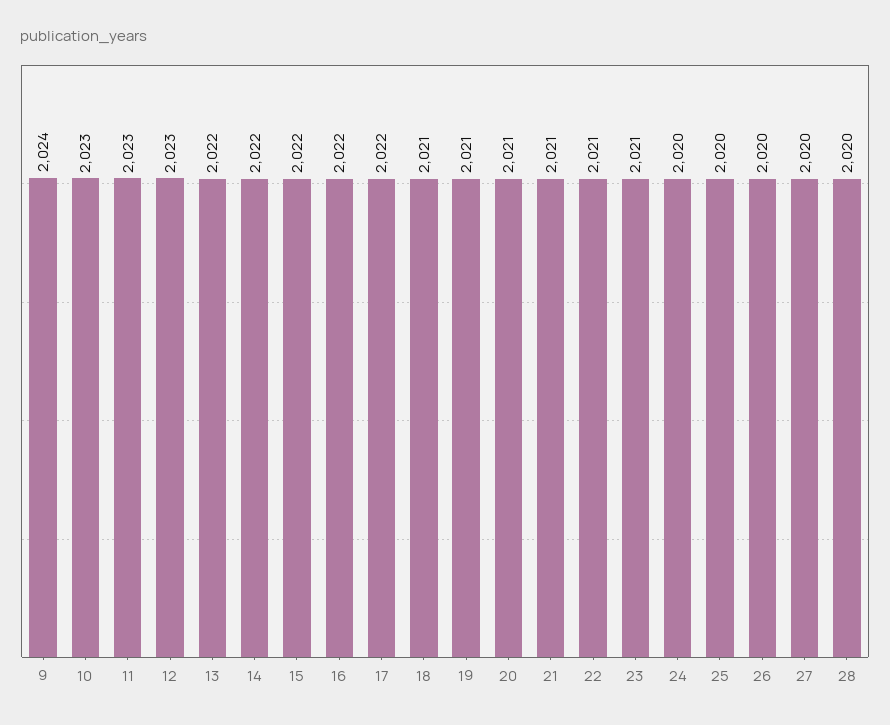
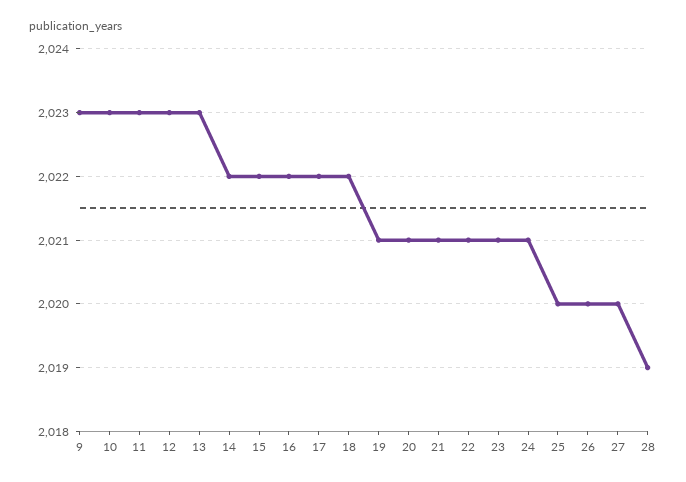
  {
-   "9": 2024,
+   "9": 2023,
    "10": 2023,
    "11": 2023,
    "12": 2023,
-   "13": 2022,
+   "13": 2023,
    "14": 2022,
    "15": 2022,
    "16": 2022,
    "17": 2022,
-   "18": 2021,
+   "18": 2022,
    "19": 2021,
    "20": 2021,
    "21": 2021,
    "22": 2021,
    "23": 2021,
-   "24": 2020,
+   "24": 2021,
    "25": 2020,
    "26": 2020,
    "27": 2020,
-   "28": 2020
+   "28": 2019
  }

